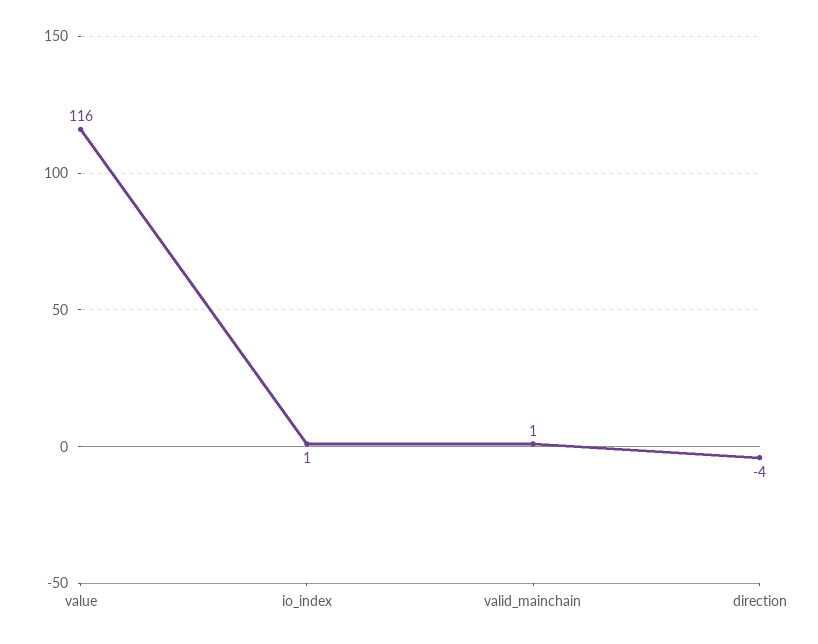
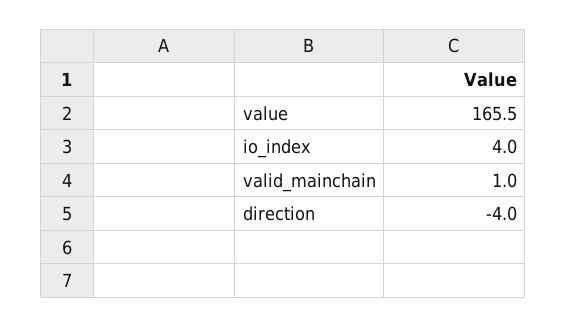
  {
-   "value": 116,
+   "value": 165.5,
-   "io_index": 1,
+   "io_index": 4,
    "valid_mainchain": 1,
    "direction": -4
  }

